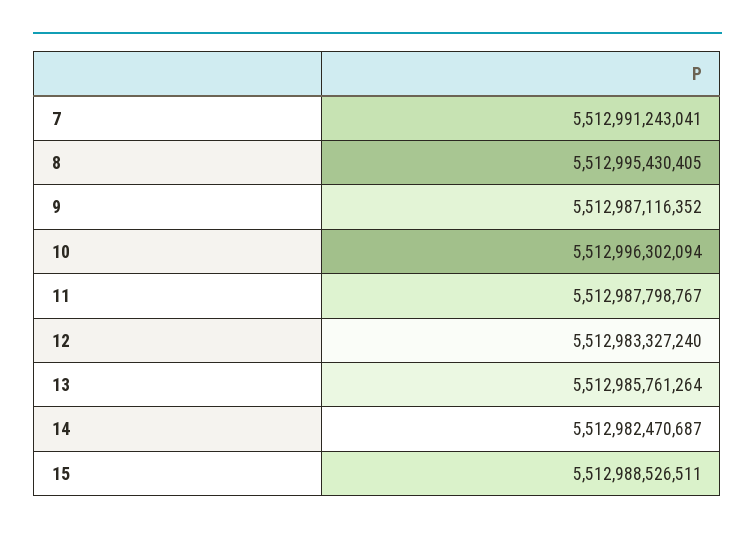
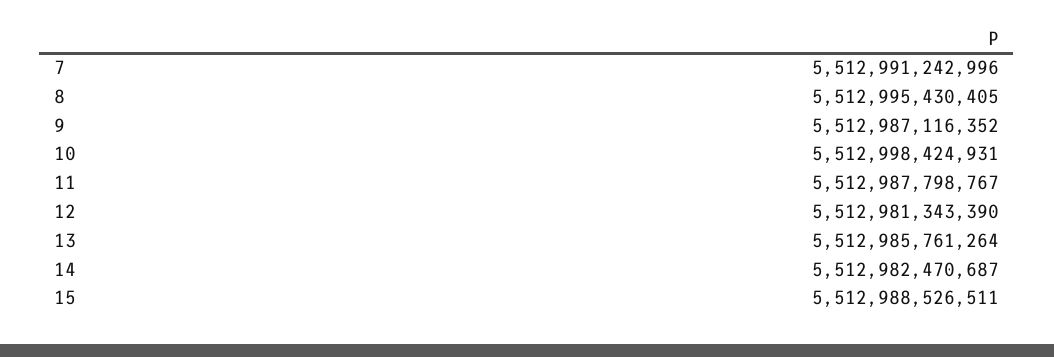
  {
-   "7": 5512991243041,
+   "7": 5512991242996,
    "8": 5512995430405,
    "9": 5512987116352,
-   "10": 5512996302094,
+   "10": 5512998424931,
    "11": 5512987798767,
-   "12": 5512983327240,
+   "12": 5512981343390,
    "13": 5512985761264,
    "14": 5512982470687,
    "15": 5512988526511
  }

